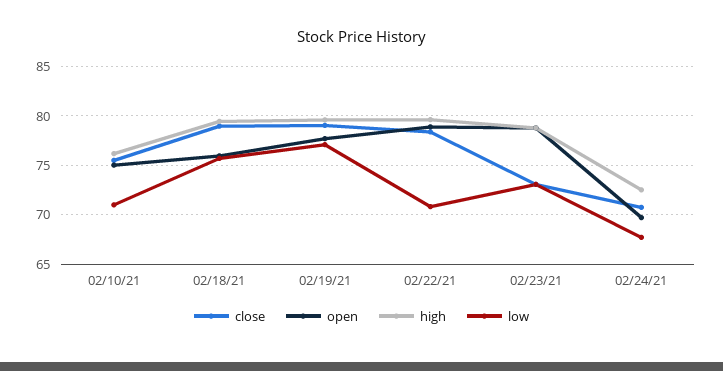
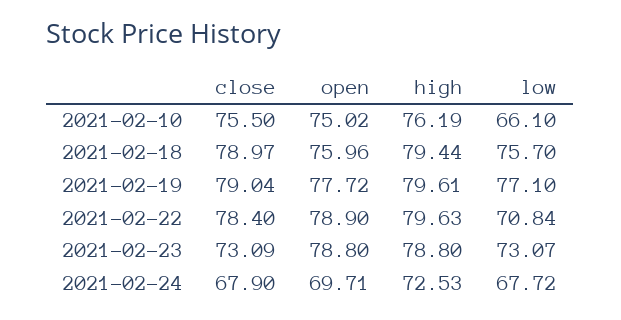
  {
    "close": {
      "02/10/21": 75.5,
      "02/18/21": 78.97,
      "02/19/21": 79.04,
      "02/22/21": 78.4,
      "02/23/21": 73.09,
-     "02/24/21": 71
+     "02/24/21": 67.9
    },
    "open": {
      "02/10/21": 75.02,
      "02/18/21": 75.96,
      "02/19/21": 77.72,
      "02/22/21": 78.9,
      "02/23/21": 78.8,
      "02/24/21": 69.71
    },
    "high": {
      "02/10/21": 76.19,
      "02/18/21": 79.44,
      "02/19/21": 79.61,
      "02/22/21": 79.63,
      "02/23/21": 78.8,
      "02/24/21": 72.53
    },
    "low": {
-     "02/10/21": 71,
+     "02/10/21": 66.1,
      "02/18/21": 75.7,
      "02/19/21": 77.1,
      "02/22/21": 70.84,
      "02/23/21": 73.07,
      "02/24/21": 67.72
    }
  }

